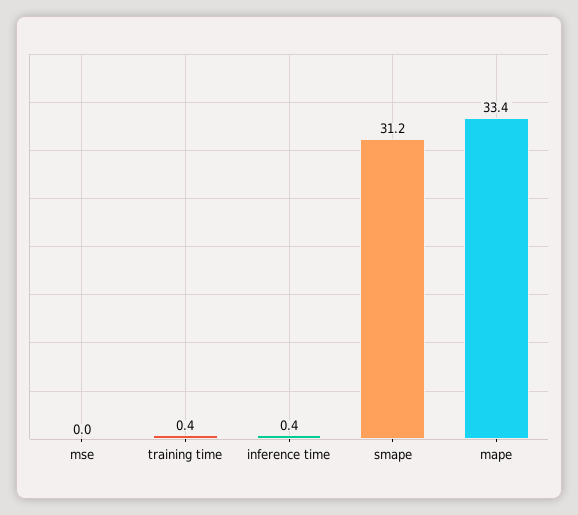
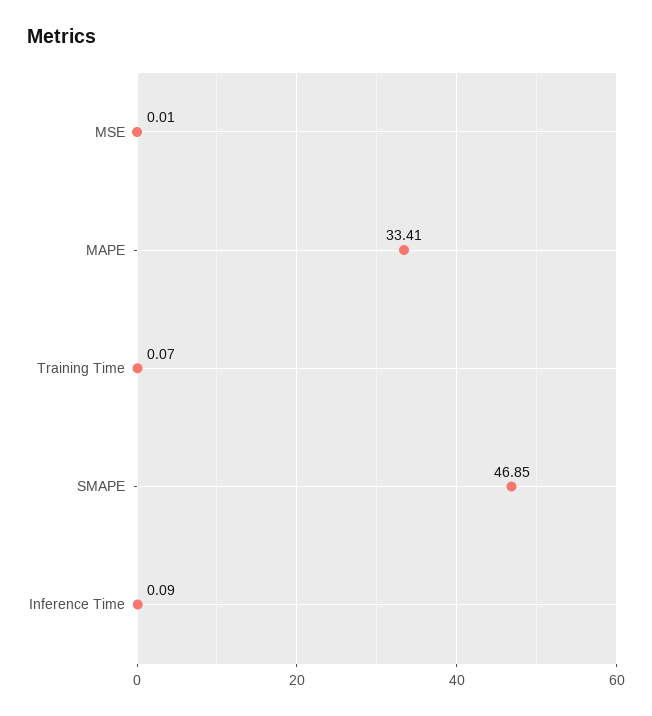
  {
    "mse": 0.01,
-   "training time": 0.4,
+   "training time": 0.07,
-   "inference time": 0.4,
+   "inference time": 0.09,
-   "smape": 31.2,
+   "smape": 46.85,
    "mape": 33.41
  }

